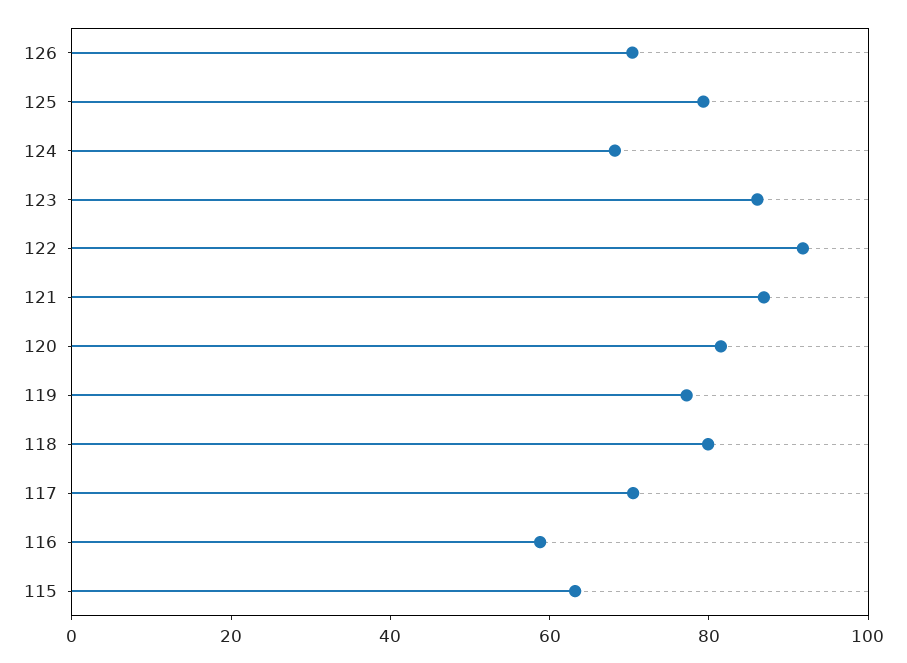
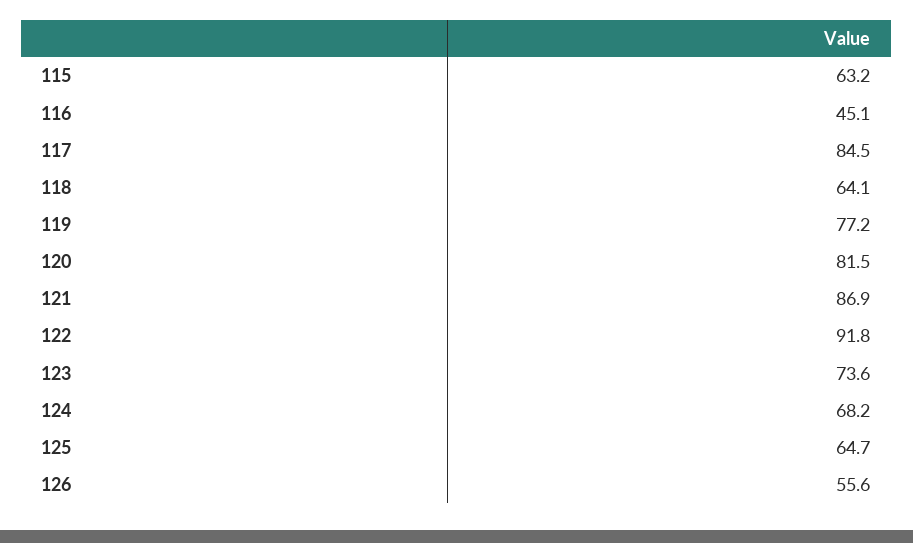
  {
-   "126": 70,
+   "126": 55.6,
-   "125": 80,
+   "125": 64.7,
    "124": 68.2,
-   "123": 85,
+   "123": 73.6,
    "122": 91.8,
    "121": 86.9,
    "120": 81.5,
    "119": 77.2,
-   "118": 80,
+   "118": 64.1,
-   "117": 70,
+   "117": 84.5,
-   "116": 60,
+   "116": 45.1,
    "115": 63.2
  }

